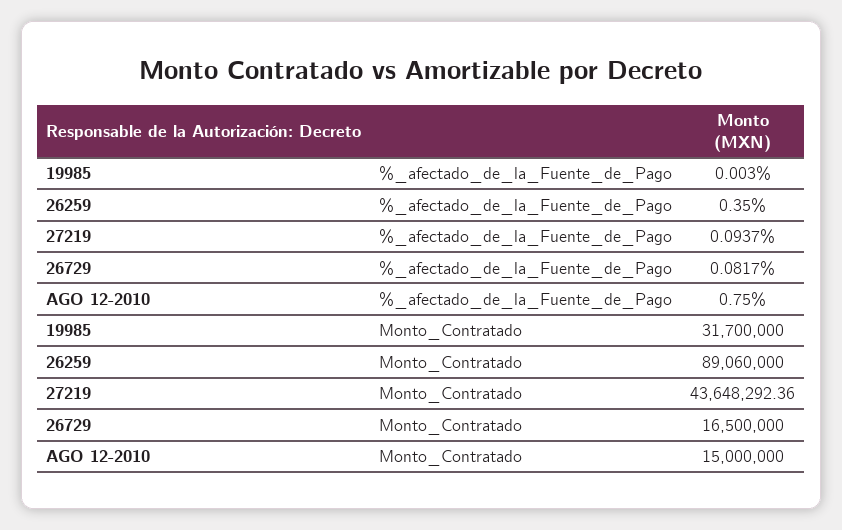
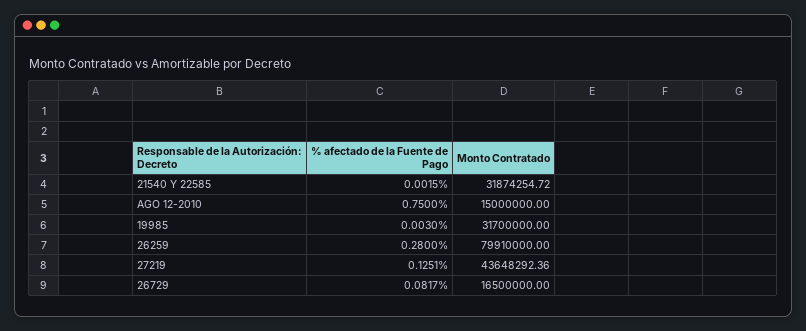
  {
    "19985": {
      "%_afectado_de_la_Fuente_de_Pago": 0.003,
      "Monto_Contratado": 31700000
    },
    "26259": {
-     "%_afectado_de_la_Fuente_de_Pago": 0.35,
+     "%_afectado_de_la_Fuente_de_Pago": 0.28,
-     "Monto_Contratado": 89060000
+     "Monto_Contratado": 79910000
    },
    "27219": {
-     "%_afectado_de_la_Fuente_de_Pago": 0.0937,
+     "%_afectado_de_la_Fuente_de_Pago": 0.1251,
      "Monto_Contratado": 43648292.36
    },
    "26729": {
      "%_afectado_de_la_Fuente_de_Pago": 0.0817,
      "Monto_Contratado": 16500000
    },
    "AGO 12-2010": {
      "%_afectado_de_la_Fuente_de_Pago": 0.75,
      "Monto_Contratado": 15000000
-   }
+   },
+   "21540 Y 22585": {
+     "%_afectado_de_la_Fuente_de_Pago": 0.0015,
+     "Monto_Contratado": 31874254.72
+   }
  }

